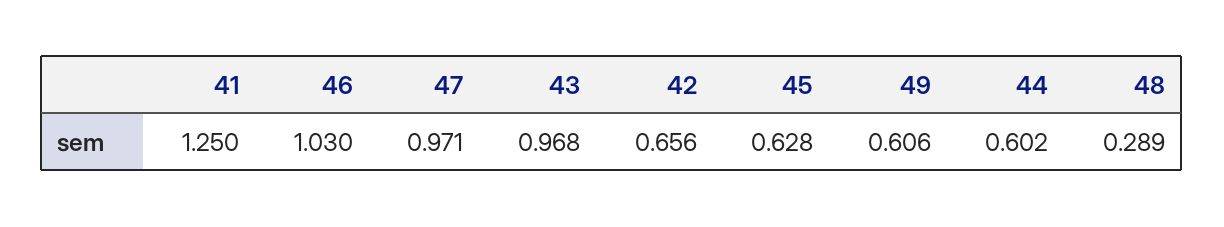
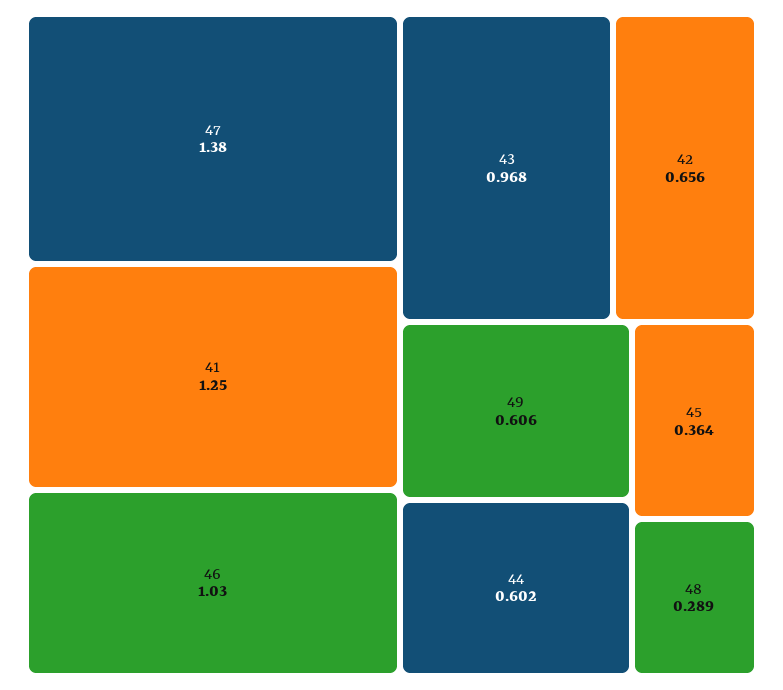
  {
    "41": 1.25,
    "46": 1.03,
-   "47": 0.971,
+   "47": 1.38,
    "43": 0.968,
    "42": 0.656,
-   "45": 0.628,
+   "45": 0.364,
    "49": 0.606,
    "44": 0.602,
    "48": 0.289
  }

